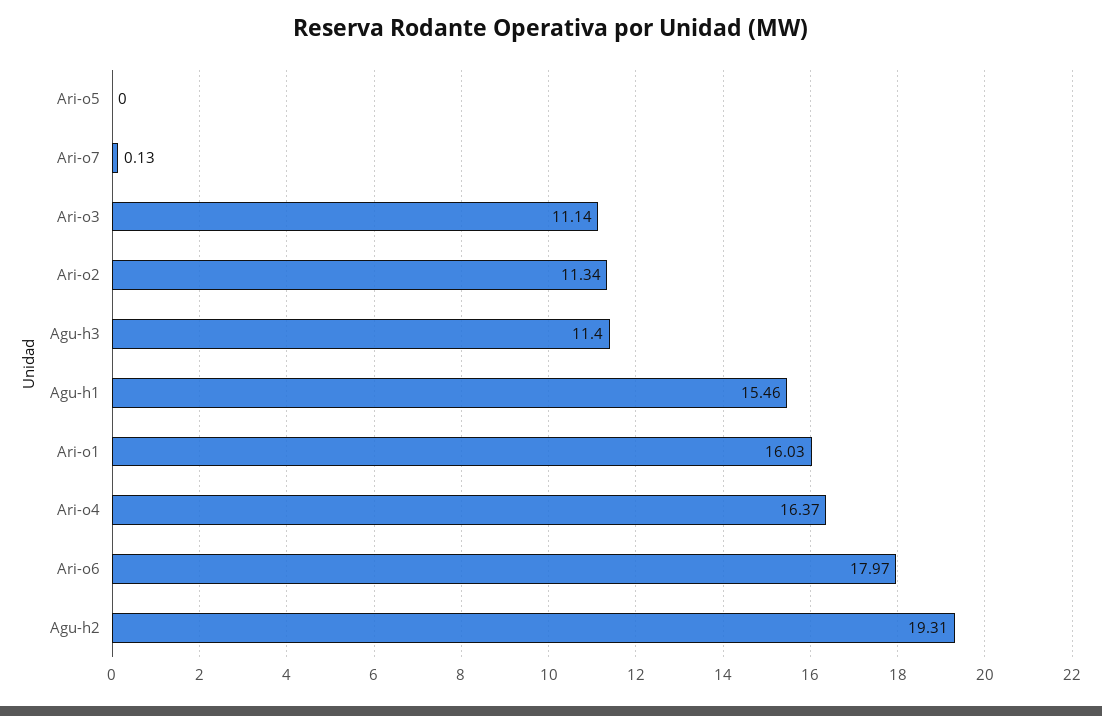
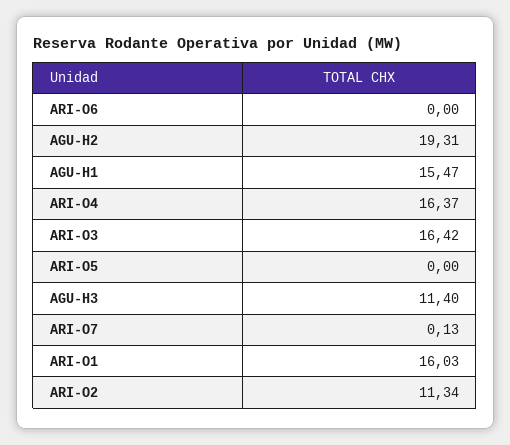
  {
    "Ari-o5": 0,
    "Ari-o7": 0.13,
-   "Ari-o3": 11.14,
+   "Ari-o3": 16.42,
    "Ari-o2": 11.34,
    "Agu-h3": 11.4,
-   "Agu-h1": 15.46,
+   "Agu-h1": 15.47,
    "Ari-o1": 16.03,
    "Ari-o4": 16.37,
-   "Ari-o6": 17.97,
+   "Ari-o6": 0,
    "Agu-h2": 19.31
  }

